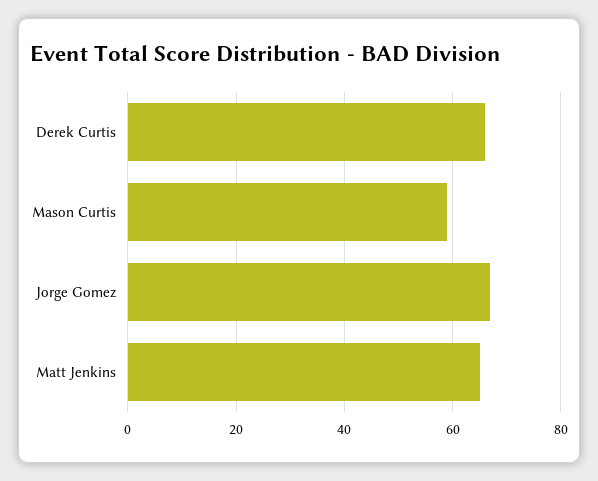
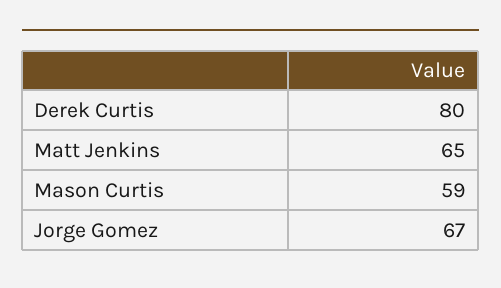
  {
-   "Derek Curtis": 65,
+   "Derek Curtis": 80,
    "Mason Curtis": 59,
    "Jorge Gomez": 67,
    "Matt Jenkins": 65
  }

